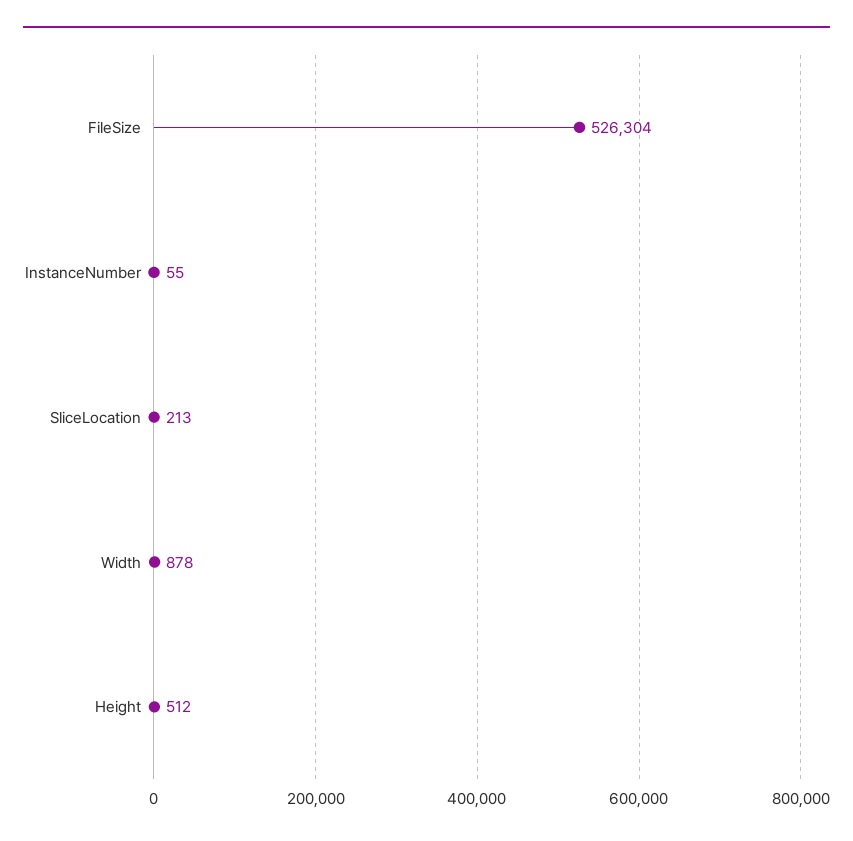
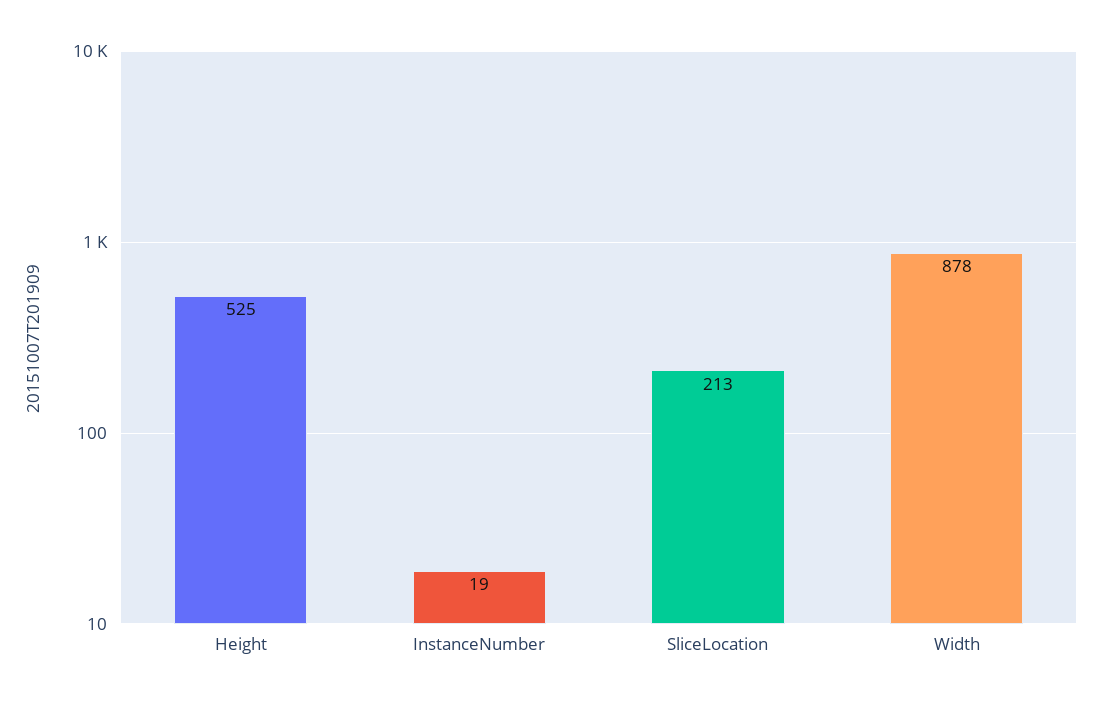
  {
-   "FileSize": 526304,
-   "InstanceNumber": 55,
+   "InstanceNumber": 19,
    "SliceLocation": 213,
    "Width": 878,
-   "Height": 512
+   "Height": 525
  }

